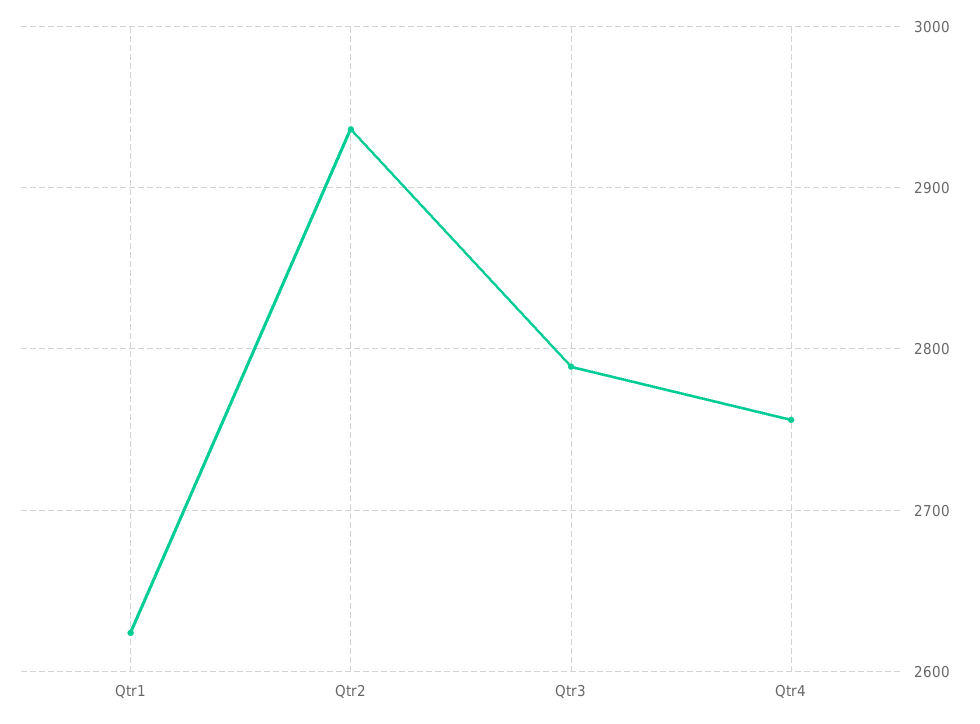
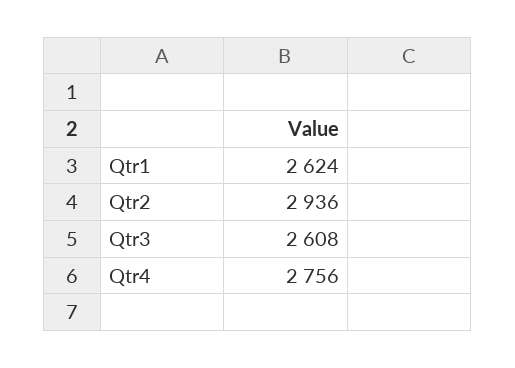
  {
    "Qtr1": 2624,
    "Qtr2": 2936,
-   "Qtr3": 2790,
+   "Qtr3": 2608,
    "Qtr4": 2756
  }

